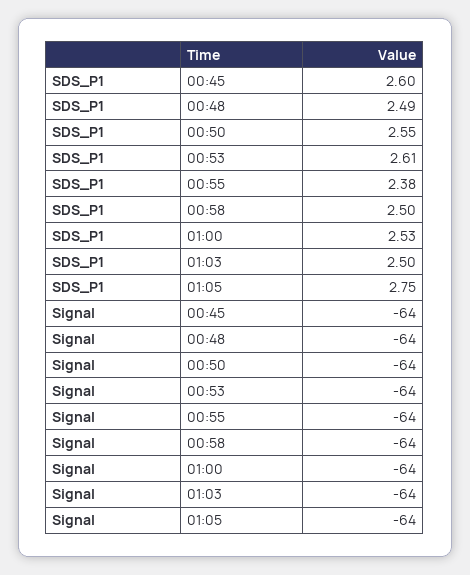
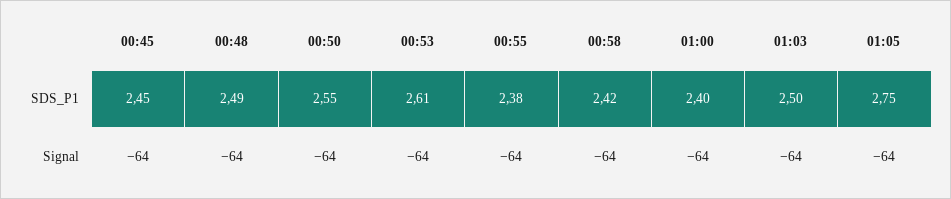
  {
    "SDS_P1": {
-     "00:45": 2.6,
+     "00:45": 2.45,
      "00:48": 2.49,
      "00:50": 2.55,
      "00:53": 2.61,
      "00:55": 2.38,
-     "00:58": 2.5,
+     "00:58": 2.42,
-     "01:00": 2.53,
+     "01:00": 2.4,
      "01:03": 2.5,
      "01:05": 2.75
    },
    "Signal": {
      "00:45": -64,
      "00:48": -64,
      "00:50": -64,
      "00:53": -64,
      "00:55": -64,
      "00:58": -64,
      "01:00": -64,
      "01:03": -64,
      "01:05": -64
    }
  }

